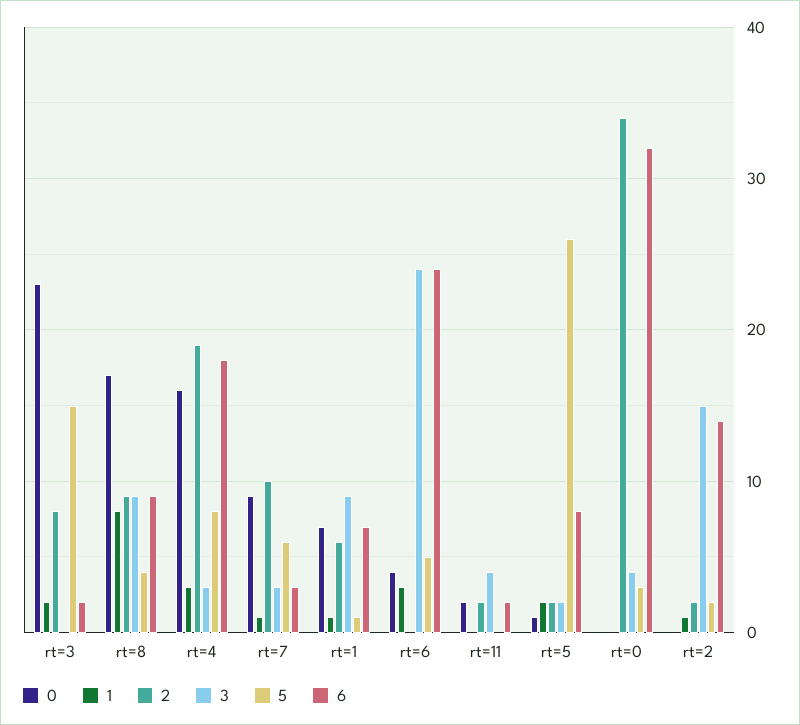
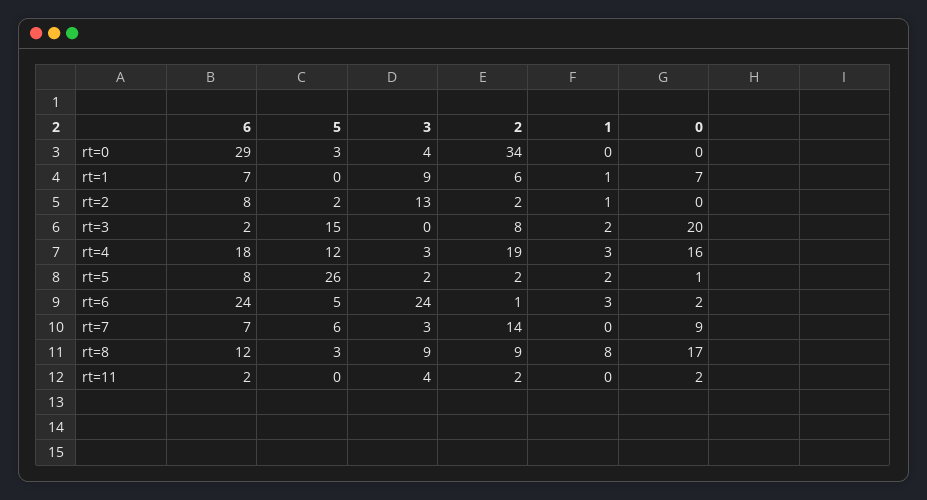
  {
    "0": {
-     "rt=3": 23,
+     "rt=3": 20,
      "rt=8": 17,
      "rt=4": 16,
      "rt=7": 9,
      "rt=1": 7,
-     "rt=6": 4,
+     "rt=6": 2,
      "rt=11": 2,
      "rt=5": 1,
      "rt=0": 0,
      "rt=2": 0
    },
    "1": {
      "rt=3": 2,
      "rt=8": 8,
      "rt=4": 3,
-     "rt=7": 1,
+     "rt=7": 0,
      "rt=1": 1,
      "rt=6": 3,
      "rt=11": 0,
      "rt=5": 2,
      "rt=0": 0,
      "rt=2": 1
    },
    "2": {
      "rt=3": 8,
      "rt=8": 9,
      "rt=4": 19,
-     "rt=7": 10,
+     "rt=7": 14,
      "rt=1": 6,
-     "rt=6": 0,
+     "rt=6": 1,
      "rt=11": 2,
      "rt=5": 2,
      "rt=0": 34,
      "rt=2": 2
    },
    "3": {
      "rt=3": 0,
      "rt=8": 9,
      "rt=4": 3,
      "rt=7": 3,
      "rt=1": 9,
      "rt=6": 24,
      "rt=11": 4,
      "rt=5": 2,
      "rt=0": 4,
-     "rt=2": 15
+     "rt=2": 13
    },
    "5": {
      "rt=3": 15,
-     "rt=8": 4,
+     "rt=8": 3,
-     "rt=4": 8,
+     "rt=4": 12,
      "rt=7": 6,
-     "rt=1": 1,
+     "rt=1": 0,
      "rt=6": 5,
      "rt=11": 0,
      "rt=5": 26,
      "rt=0": 3,
      "rt=2": 2
    },
    "6": {
      "rt=3": 2,
-     "rt=8": 9,
+     "rt=8": 12,
      "rt=4": 18,
-     "rt=7": 3,
+     "rt=7": 7,
      "rt=1": 7,
      "rt=6": 24,
      "rt=11": 2,
      "rt=5": 8,
-     "rt=0": 32,
+     "rt=0": 29,
-     "rt=2": 14
+     "rt=2": 8
    }
  }

